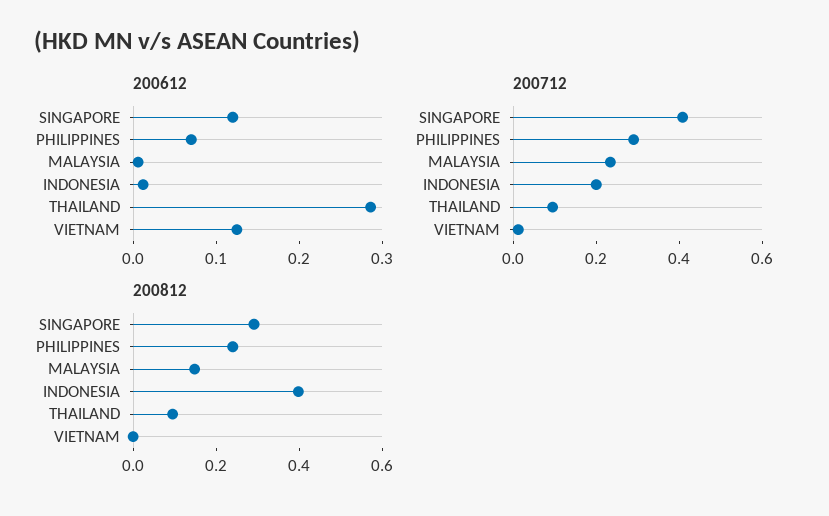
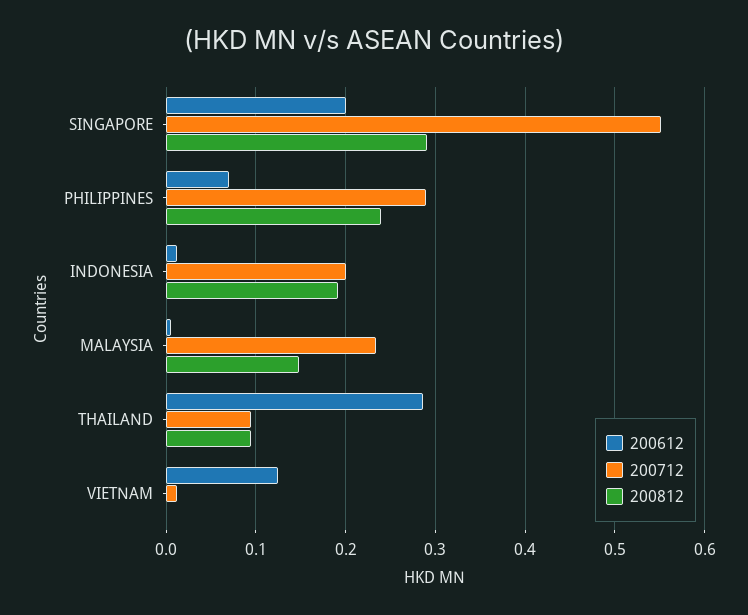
  {
    "200612": {
-     "SINGAPORE": 0.12,
+     "SINGAPORE": 0.2,
      "PHILIPPINES": 0.07,
      "MALAYSIA": 0.01,
      "INDONESIA": 0.01,
      "THAILAND": 0.29,
      "VIETNAM": 0.13
    },
    "200712": {
-     "SINGAPORE": 0.4,
+     "SINGAPORE": 0.55,
      "PHILIPPINES": 0.29,
      "MALAYSIA": 0.23,
      "INDONESIA": 0.2,
      "THAILAND": 0.1,
      "VIETNAM": 0.01
    },
    "200812": {
      "SINGAPORE": 0.29,
      "PHILIPPINES": 0.24,
      "MALAYSIA": 0.15,
-     "INDONESIA": 0.4,
+     "INDONESIA": 0.19,
      "THAILAND": 0.1,
      "VIETNAM": 0
    }
  }

